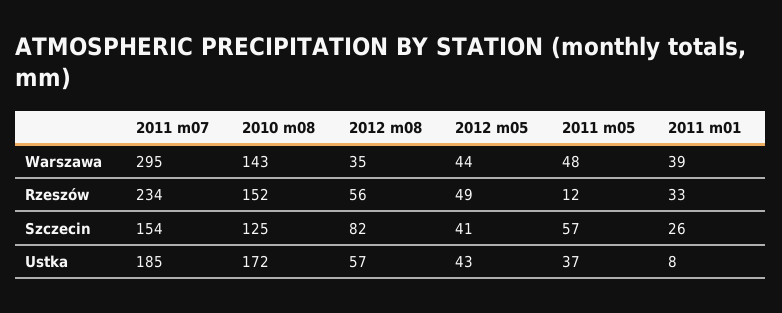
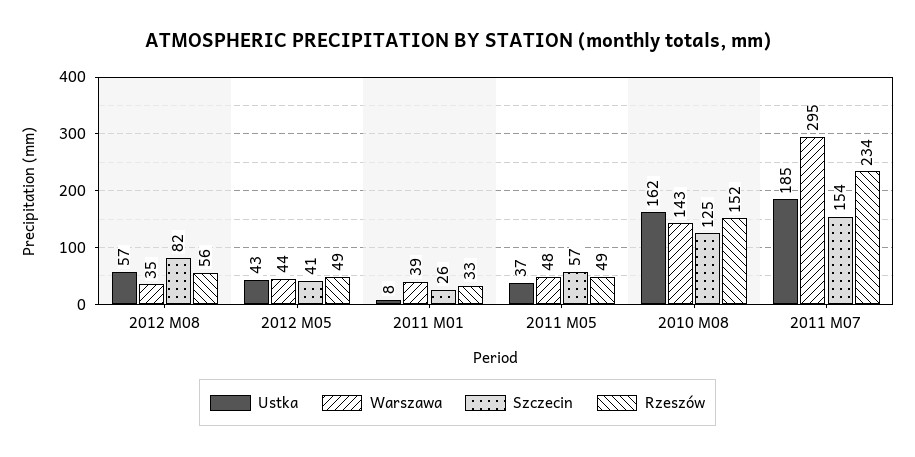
  {
    "Warszawa": {
      "2011 m07": 295,
      "2010 m08": 143,
      "2012 m08": 35,
      "2012 m05": 44,
      "2011 m05": 48,
      "2011 m01": 39
    },
    "Rzeszów": {
      "2011 m07": 234,
      "2010 m08": 152,
      "2012 m08": 56,
      "2012 m05": 49,
-     "2011 m05": 12,
+     "2011 m05": 49,
      "2011 m01": 33
    },
    "Szczecin": {
      "2011 m07": 154,
      "2010 m08": 125,
      "2012 m08": 82,
      "2012 m05": 41,
      "2011 m05": 57,
      "2011 m01": 26
    },
    "Ustka": {
      "2011 m07": 185,
-     "2010 m08": 172,
+     "2010 m08": 162,
      "2012 m08": 57,
      "2012 m05": 43,
      "2011 m05": 37,
      "2011 m01": 8
    }
  }

